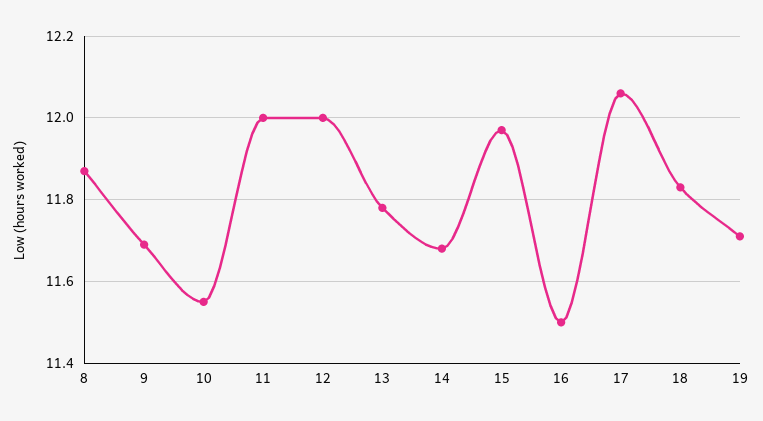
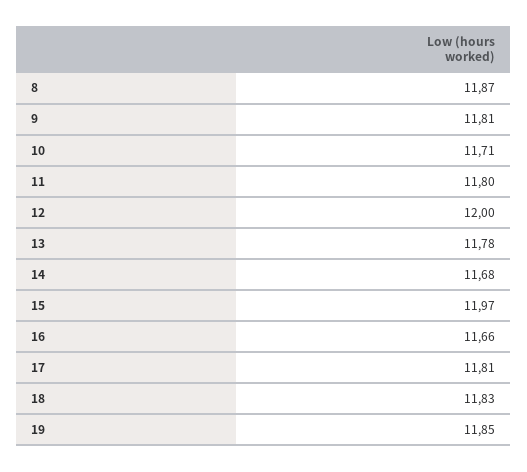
  {
    "8": 11.87,
-   "9": 11.7,
+   "9": 11.81,
-   "10": 11.55,
+   "10": 11.71,
-   "11": 12,
+   "11": 11.8,
    "12": 12,
    "13": 11.78,
    "14": 11.68,
    "15": 11.97,
-   "16": 11.5,
+   "16": 11.66,
-   "17": 12.05,
+   "17": 11.81,
    "18": 11.83,
-   "19": 11.7
+   "19": 11.85
  }

